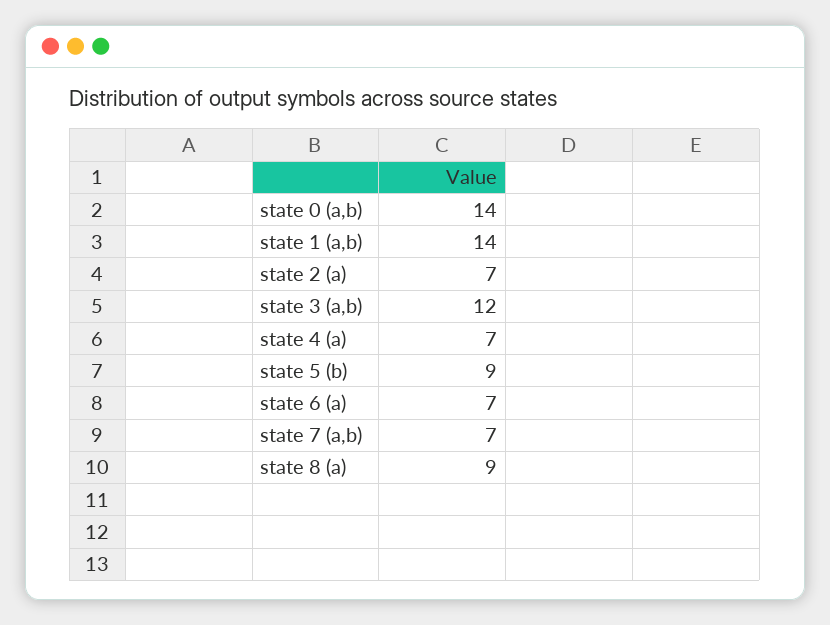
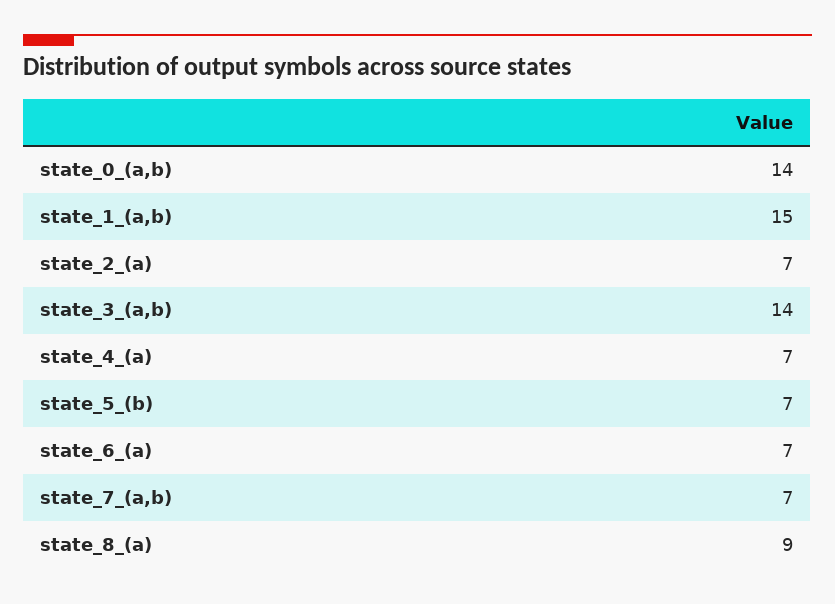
  {
    "state 0 (a,b)": 14,
-   "state 1 (a,b)": 14,
+   "state 1 (a,b)": 15,
    "state 2 (a)": 7,
-   "state 3 (a,b)": 12,
+   "state 3 (a,b)": 14,
    "state 4 (a)": 7,
-   "state 5 (b)": 9,
+   "state 5 (b)": 7,
    "state 6 (a)": 7,
    "state 7 (a,b)": 7,
    "state 8 (a)": 9
  }

